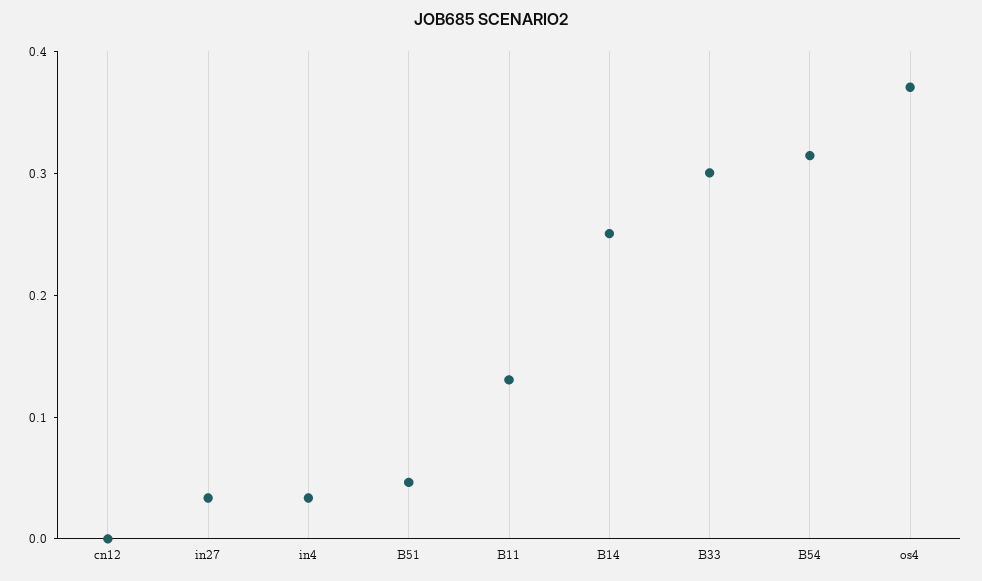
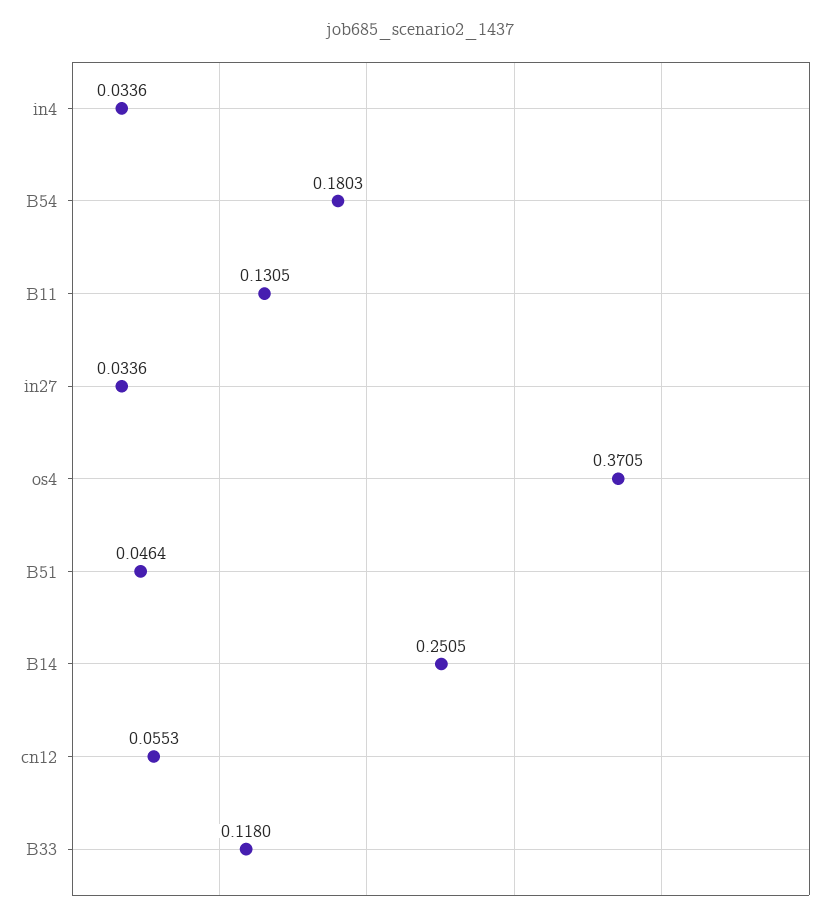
  {
-   "cn12": 0,
+   "cn12": 0.0553,
    "in27": 0.0336,
    "in4": 0.0336,
    "B51": 0.0464,
    "B11": 0.1305,
    "B14": 0.2505,
-   "B33": 0.3,
+   "B33": 0.118,
-   "B54": 0.32,
+   "B54": 0.1803,
    "os4": 0.3705
  }

